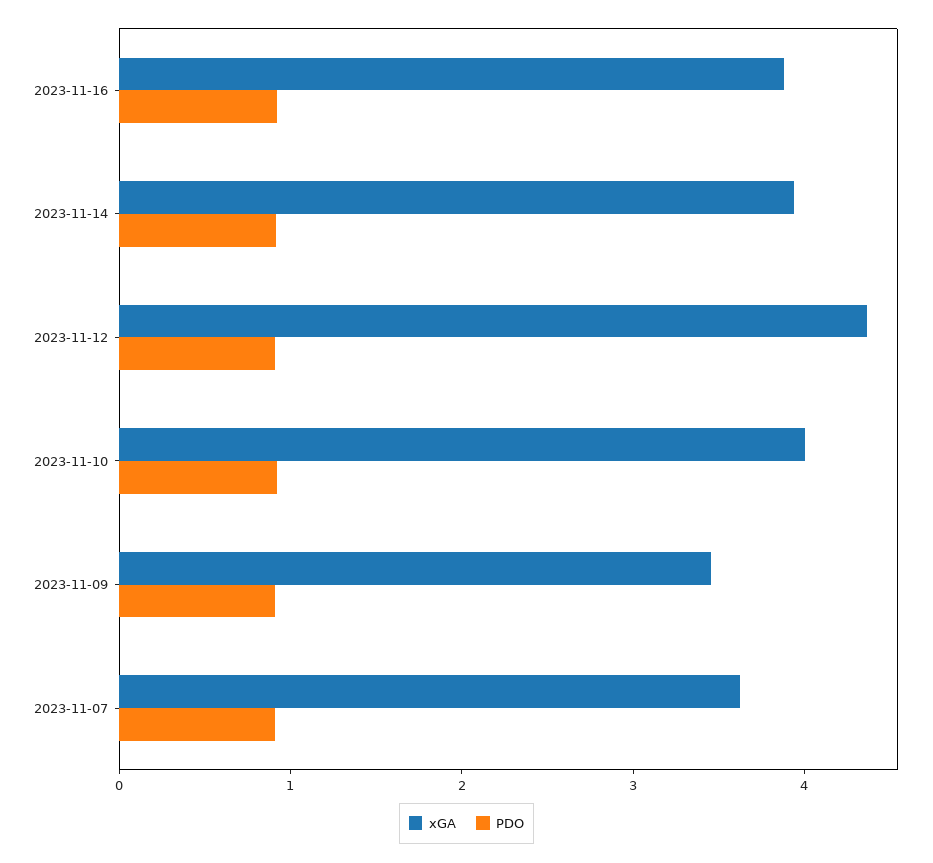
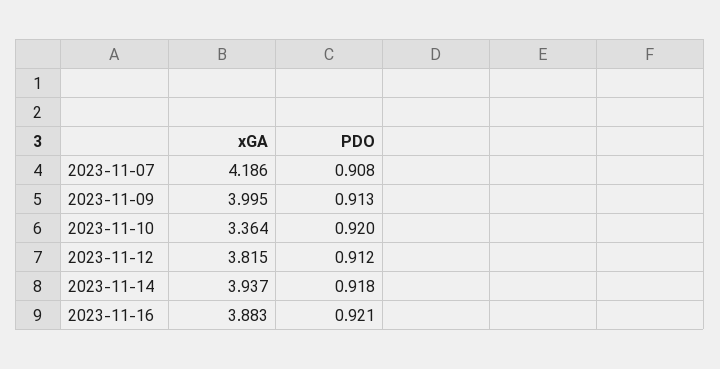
  {
    "xGA": {
      "2023-11-16": 3.883,
      "2023-11-14": 3.937,
-     "2023-11-12": 4.4,
+     "2023-11-12": 3.815,
-     "2023-11-10": 4,
+     "2023-11-10": 3.364,
-     "2023-11-09": 3.4,
+     "2023-11-09": 3.995,
-     "2023-11-07": 3.6
+     "2023-11-07": 4.186
    },
    "PDO": {
      "2023-11-16": 0.921,
      "2023-11-14": 0.918,
      "2023-11-12": 0.912,
      "2023-11-10": 0.92,
      "2023-11-09": 0.913,
      "2023-11-07": 0.908
    }
  }

